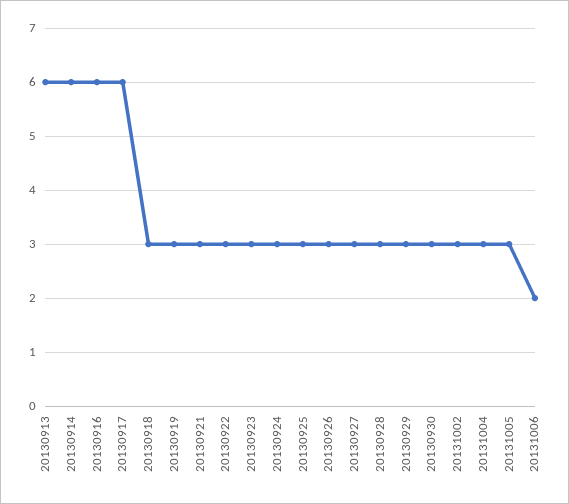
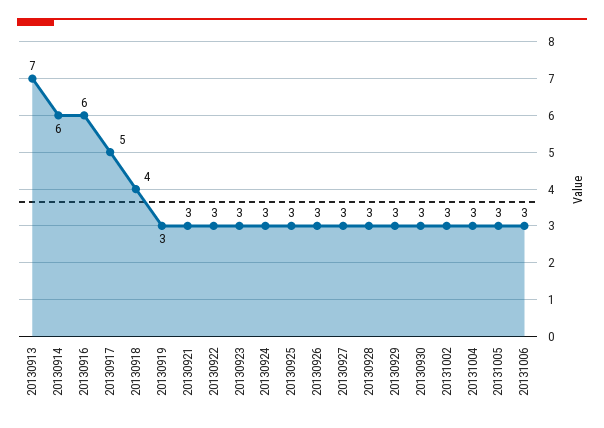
  {
-   "20130913": 6,
+   "20130913": 7,
    "20130914": 6,
    "20130916": 6,
-   "20130917": 6,
+   "20130917": 5,
-   "20130918": 3,
+   "20130918": 4,
    "20130919": 3,
    "20130921": 3,
    "20130922": 3,
    "20130923": 3,
    "20130924": 3,
    "20130925": 3,
    "20130926": 3,
    "20130927": 3,
    "20130928": 3,
    "20130929": 3,
    "20130930": 3,
    "20131002": 3,
    "20131004": 3,
    "20131005": 3,
-   "20131006": 2
+   "20131006": 3
  }

